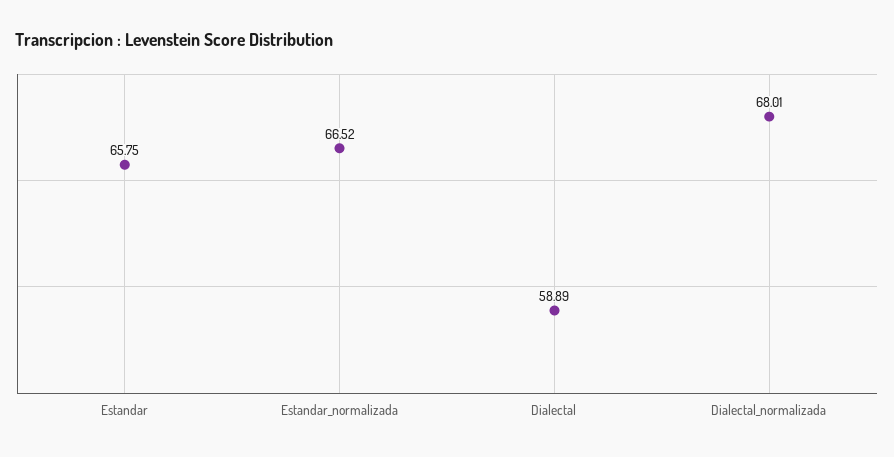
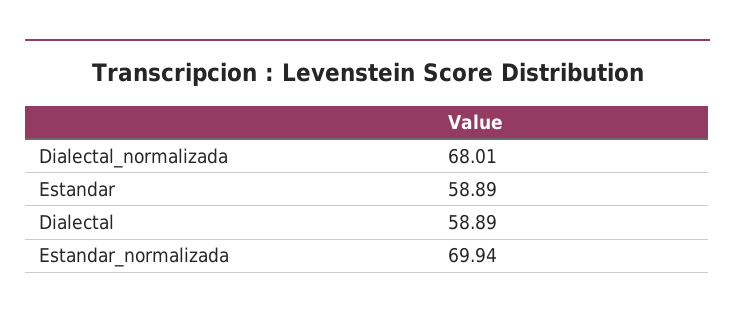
  {
-   "Estandar": 65.75,
+   "Estandar": 58.89,
-   "Estandar_normalizada": 66.52,
+   "Estandar_normalizada": 69.94,
    "Dialectal": 58.89,
    "Dialectal_normalizada": 68.01
  }

